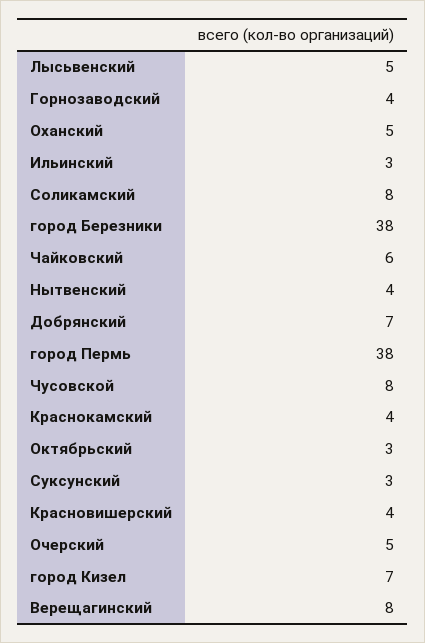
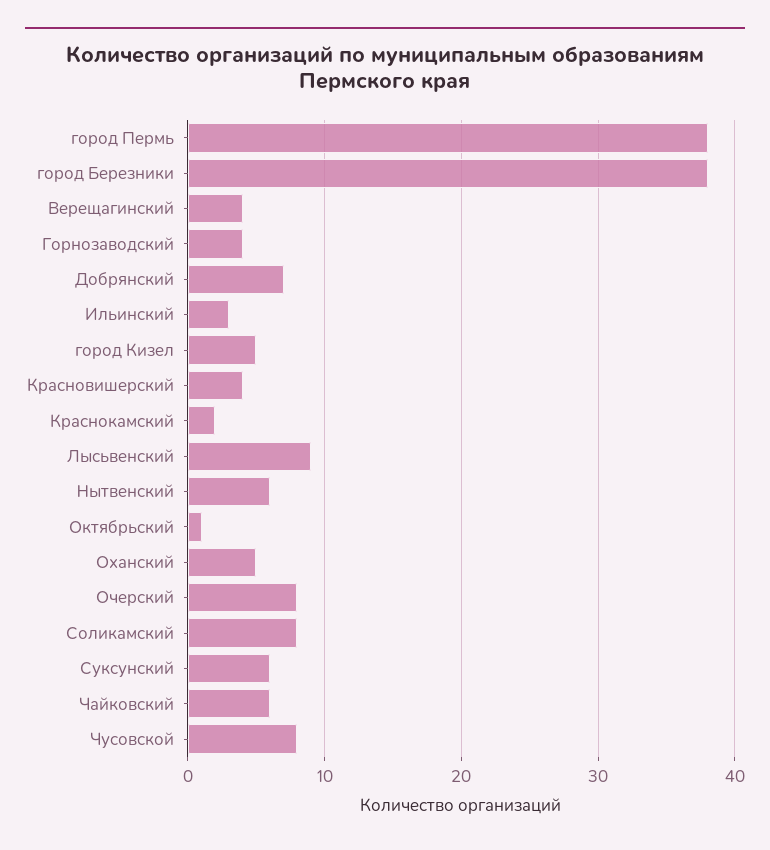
  {
-   "Лысьвенский": 5,
+   "Лысьвенский": 9,
    "Горнозаводский": 4,
    "Оханский": 5,
    "Ильинский": 3,
    "Соликамский": 8,
    "город Березники": 38,
    "Чайковский": 6,
-   "Нытвенский": 4,
+   "Нытвенский": 6,
    "Добрянский": 7,
    "город Пермь": 38,
    "Чусовской": 8,
-   "Краснокамский": 4,
+   "Краснокамский": 2,
-   "Октябрьский": 3,
+   "Октябрьский": 1,
-   "Суксунский": 3,
+   "Суксунский": 6,
    "Красновишерский": 4,
-   "Очерский": 5,
+   "Очерский": 8,
-   "город Кизел": 7,
+   "город Кизел": 5,
-   "Верещагинский": 8
+   "Верещагинский": 4
  }

